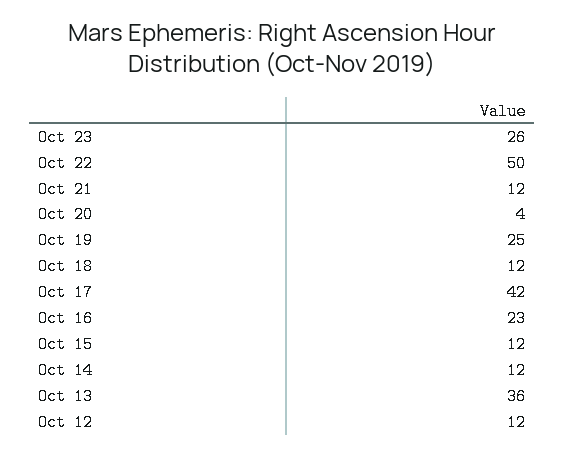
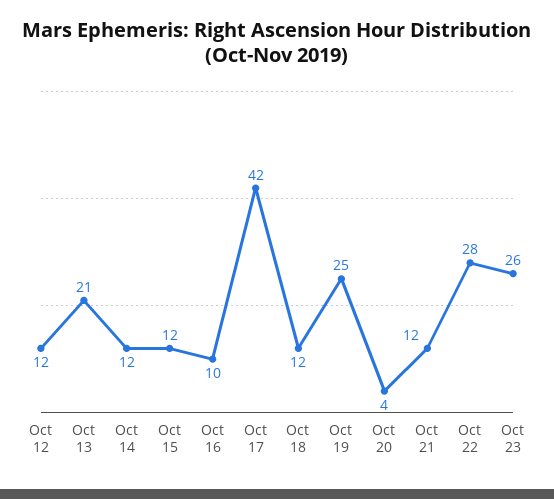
  {
    "Oct 23": 26,
-   "Oct 22": 50,
+   "Oct 22": 28,
    "Oct 21": 12,
    "Oct 20": 4,
    "Oct 19": 25,
    "Oct 18": 12,
    "Oct 17": 42,
-   "Oct 16": 23,
+   "Oct 16": 10,
    "Oct 15": 12,
    "Oct 14": 12,
-   "Oct 13": 36,
+   "Oct 13": 21,
    "Oct 12": 12
  }

